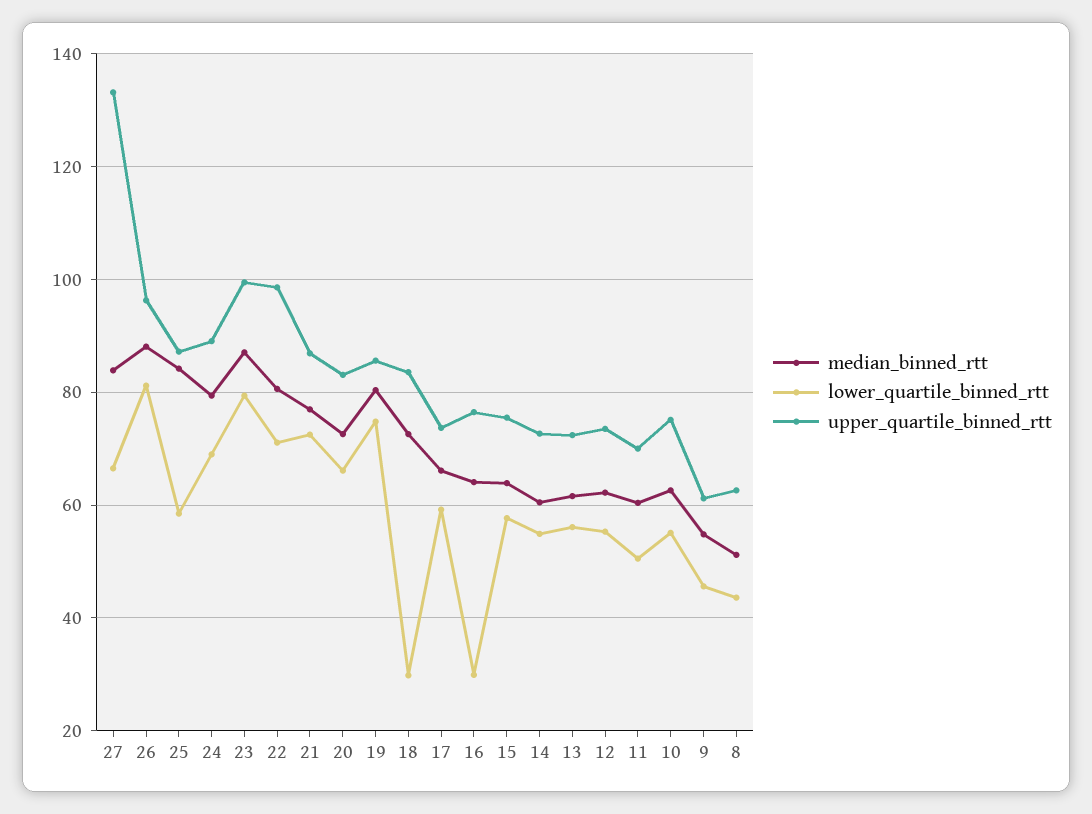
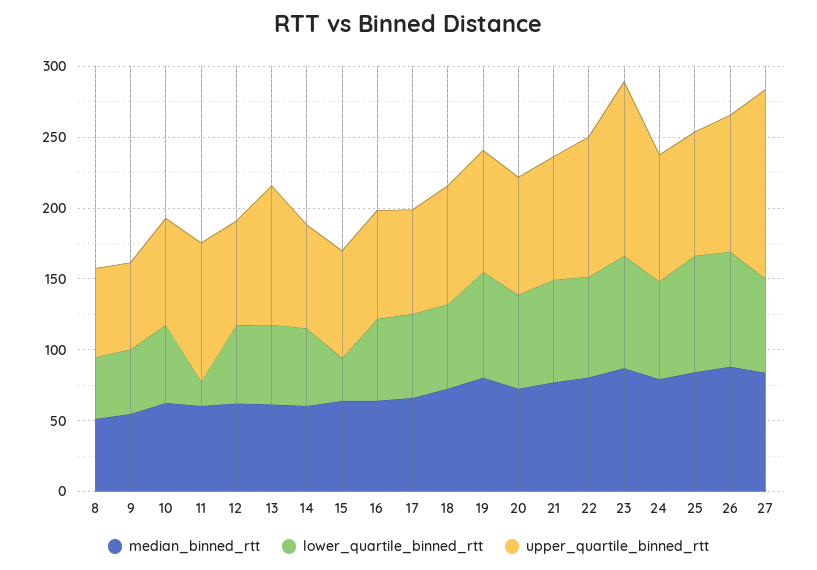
  {
    "median_binned_rtt": {
      "27": 84,
      "26": 88,
      "25": 84,
      "24": 80,
      "23": 88,
      "22": 80,
      "21": 78,
      "20": 72,
      "19": 80,
      "18": 72,
      "17": 66,
      "16": 64,
      "15": 64,
      "14": 60,
      "13": 62,
      "12": 62,
      "11": 60,
      "10": 62,
      "9": 54,
      "8": 52
    },
    "lower_quartile_binned_rtt": {
      "27": 66,
      "26": 82,
-     "25": 58,
+     "25": 80,
      "24": 70,
      "23": 80,
      "22": 72,
      "21": 72,
      "20": 66,
      "19": 74,
-     "18": 30,
+     "18": 60,
      "17": 60,
-     "16": 30,
+     "16": 60,
-     "15": 58,
+     "15": 30,
      "14": 54,
      "13": 56,
      "12": 56,
-     "11": 50,
+     "11": 20,
      "10": 56,
      "9": 46,
      "8": 44
    },
    "upper_quartile_binned_rtt": {
      "27": 134,
      "26": 96,
      "25": 88,
      "24": 90,
-     "23": 100,
+     "23": 120,
      "22": 98,
      "21": 86,
      "20": 84,
      "19": 86,
      "18": 84,
      "17": 74,
      "16": 76,
      "15": 76,
      "14": 72,
-     "13": 72,
+     "13": 100,
      "12": 74,
-     "11": 70,
+     "11": 100,
      "10": 76,
      "9": 62,
      "8": 62
    }
  }

